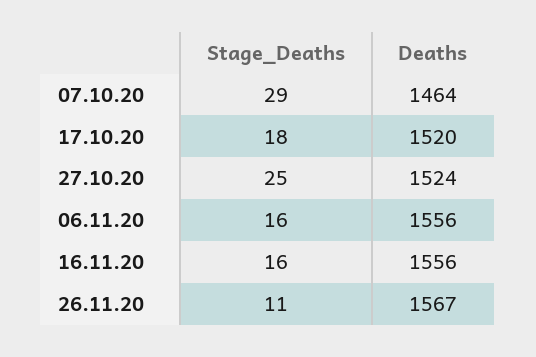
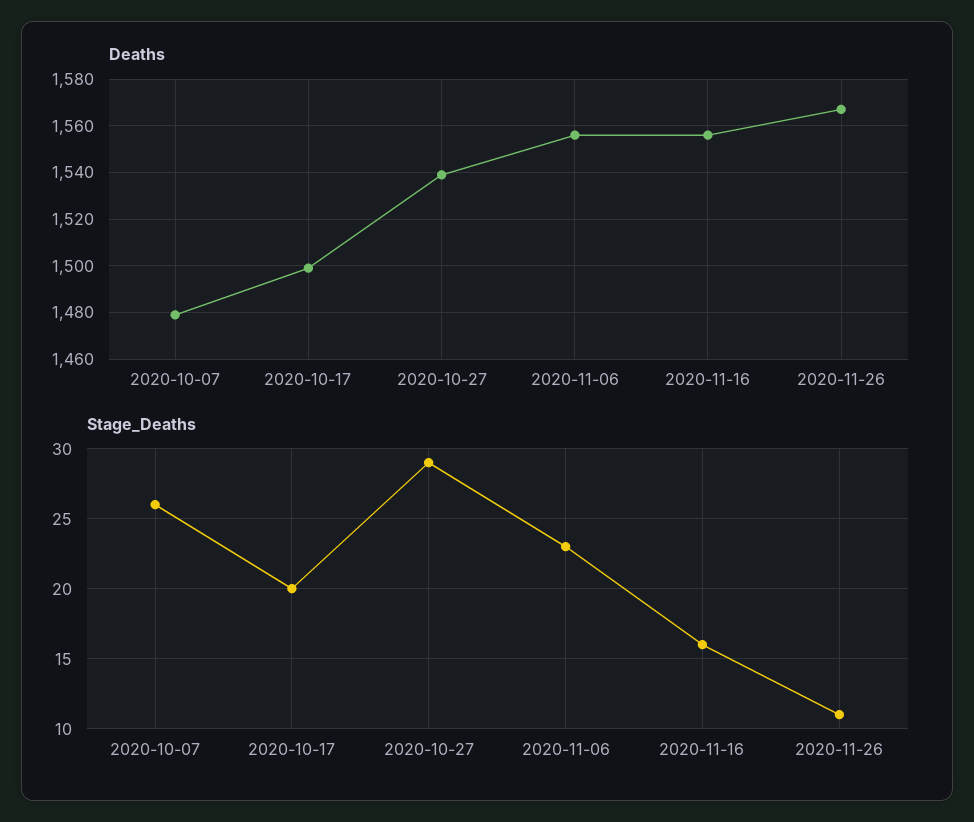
  {
    "Stage_Deaths": {
-     "07.10.20": 29,
+     "07.10.20": 26,
-     "17.10.20": 18,
+     "17.10.20": 20,
-     "27.10.20": 25,
+     "27.10.20": 29,
-     "06.11.20": 16,
+     "06.11.20": 23,
      "16.11.20": 16,
      "26.11.20": 11
    },
    "Deaths": {
-     "07.10.20": 1464,
+     "07.10.20": 1480,
-     "17.10.20": 1520,
+     "17.10.20": 1500,
-     "27.10.20": 1524,
+     "27.10.20": 1540,
      "06.11.20": 1556,
      "16.11.20": 1556,
      "26.11.20": 1567
    }
  }

